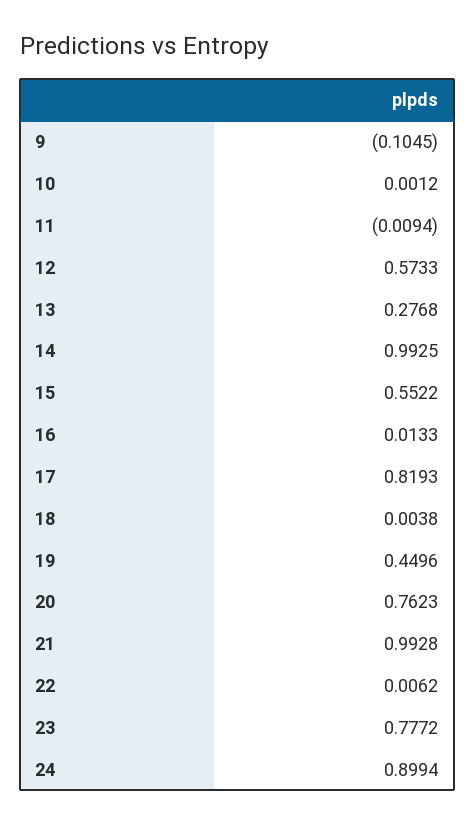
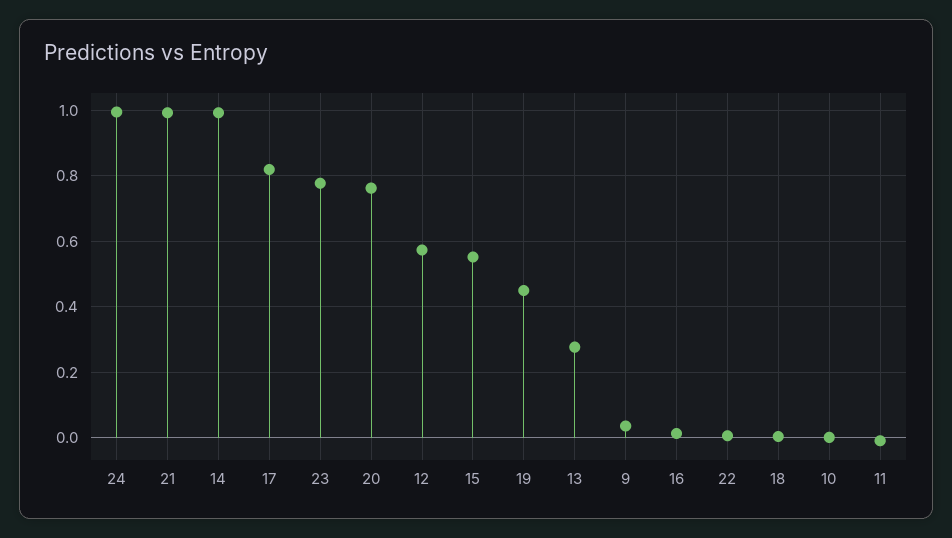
  {
-   "9": -0.1045,
+   "9": 0.04,
    "10": 0.0012,
    "11": -0.0094,
    "12": 0.5733,
    "13": 0.2768,
    "14": 0.9925,
    "15": 0.5522,
    "16": 0.0133,
    "17": 0.8193,
    "18": 0.0038,
    "19": 0.4496,
    "20": 0.7623,
    "21": 0.9928,
    "22": 0.0062,
    "23": 0.7772,
-   "24": 0.8994
+   "24": 1
  }

